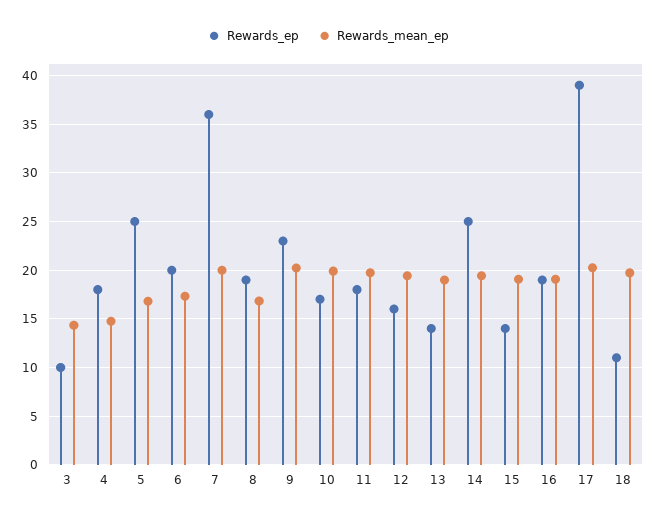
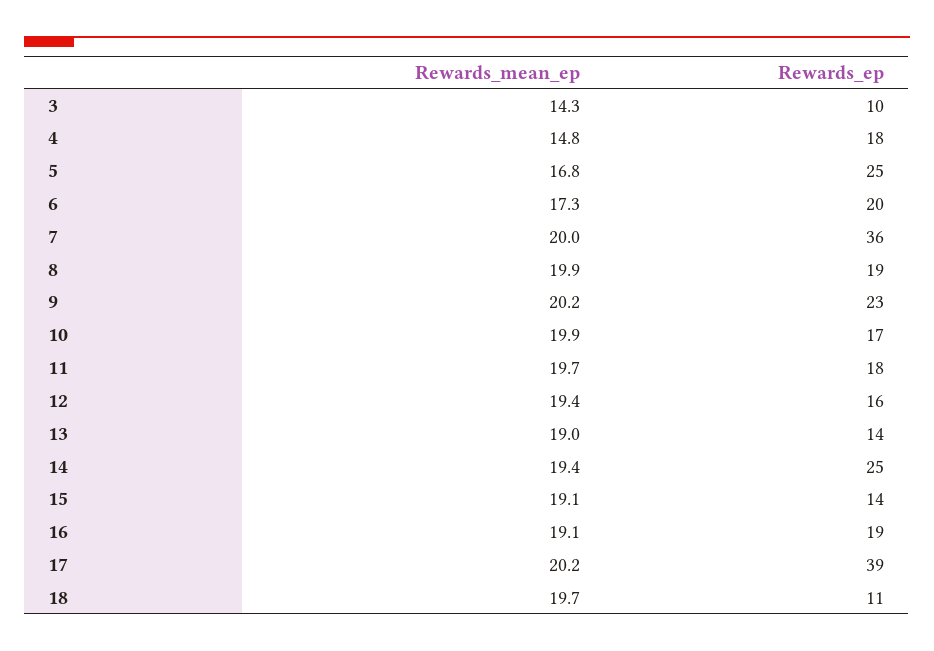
  {
    "Rewards_ep": {
      "3": 10,
      "4": 18,
      "5": 25,
      "6": 20,
      "7": 36,
      "8": 19,
      "9": 23,
      "10": 17,
      "11": 18,
      "12": 16,
      "13": 14,
      "14": 25,
      "15": 14,
      "16": 19,
      "17": 39,
      "18": 11
    },
    "Rewards_mean_ep": {
      "3": 14.3,
      "4": 14.8,
      "5": 16.8,
      "6": 17.3,
      "7": 20,
-     "8": 17,
+     "8": 19.9,
      "9": 20.2,
      "10": 19.9,
      "11": 19.7,
      "12": 19.4,
      "13": 19,
      "14": 19.4,
      "15": 19.1,
      "16": 19.1,
      "17": 20.2,
      "18": 19.7
    }
  }

